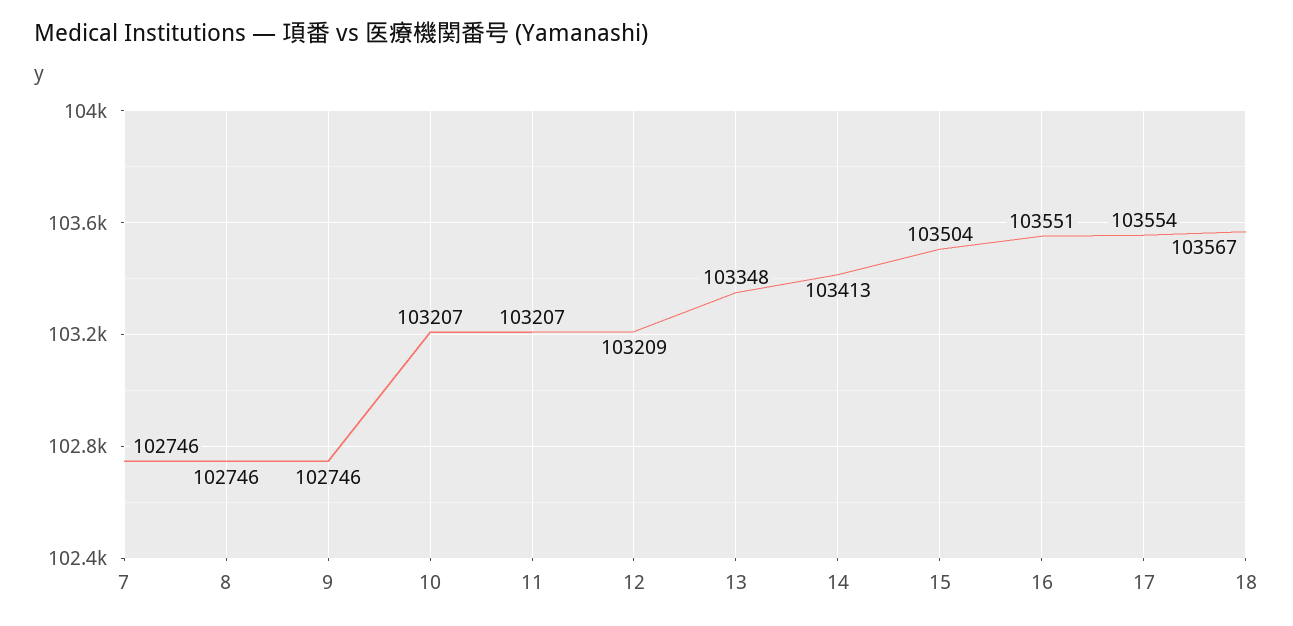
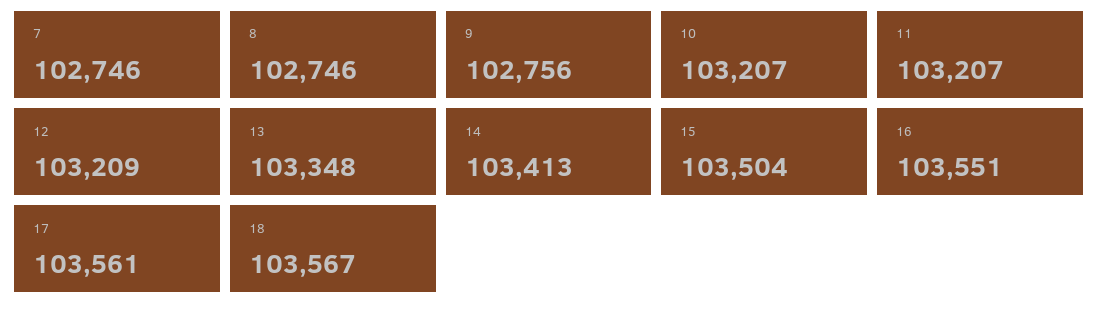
  {
    "7": 102746,
    "8": 102746,
-   "9": 102746,
+   "9": 102756,
    "10": 103207,
    "11": 103207,
    "12": 103209,
    "13": 103348,
    "14": 103413,
    "15": 103504,
    "16": 103551,
-   "17": 103554,
+   "17": 103561,
    "18": 103567
  }

